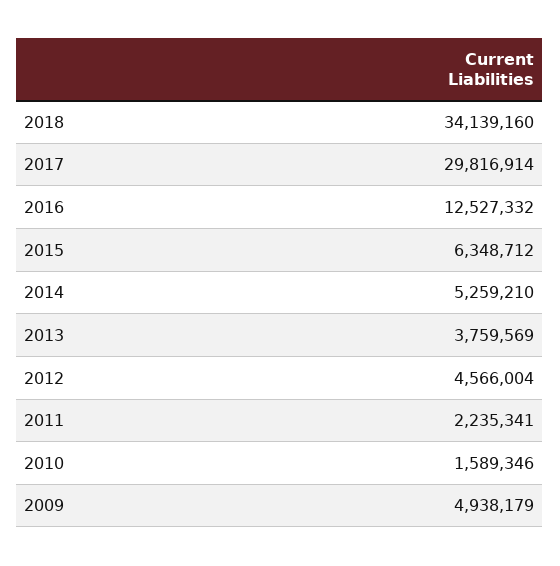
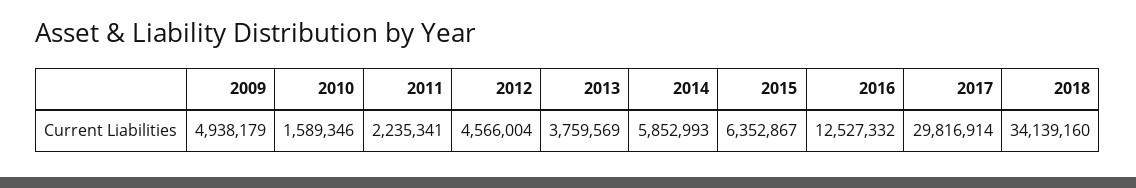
  {
    "2018": 34139160,
    "2017": 29816914,
    "2016": 12527332,
-   "2015": 6348712,
+   "2015": 6352867,
-   "2014": 5259210,
+   "2014": 5852993,
    "2013": 3759569,
    "2012": 4566004,
    "2011": 2235341,
    "2010": 1589346,
    "2009": 4938179
  }

